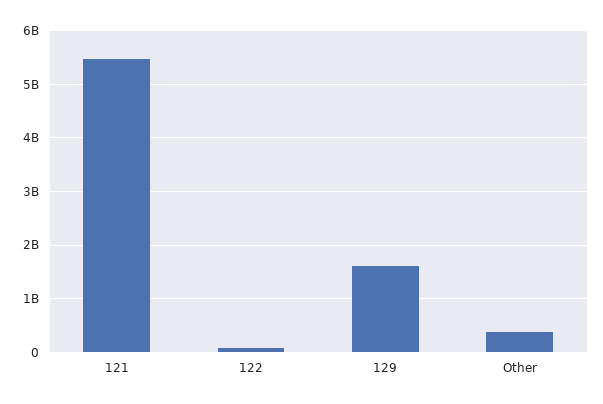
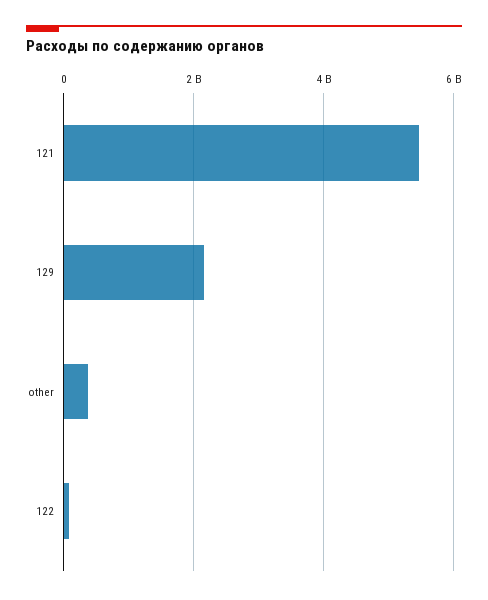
  {
    "121": 5400000000,
    "122": 0,
-   "129": 1600000000,
+   "129": 2200000000,
    "Other": 400000000
  }

